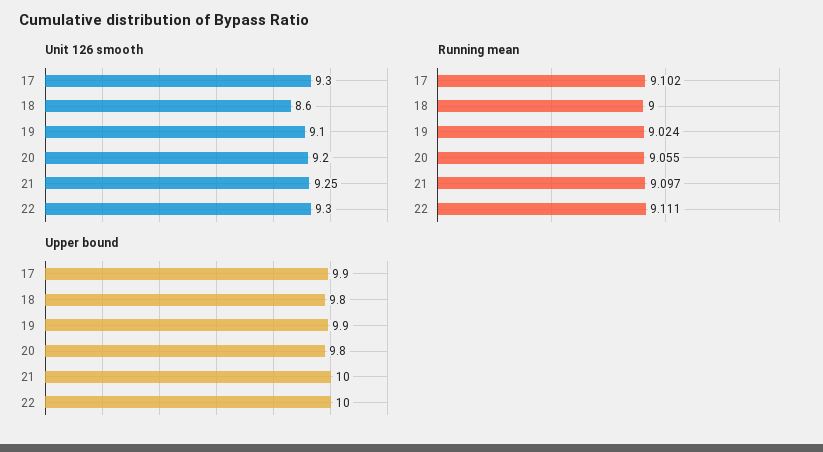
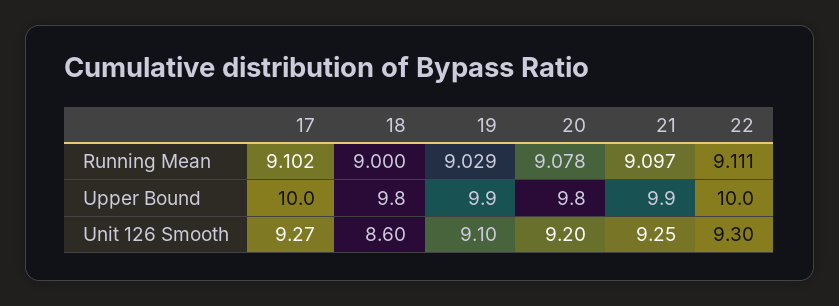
  {
    "Unit 126 smooth": {
-     "17": 9.3,
+     "17": 9.27,
      "18": 8.6,
      "19": 9.1,
      "20": 9.2,
      "21": 9.25,
      "22": 9.3
    },
    "Running mean": {
      "17": 9.102,
      "18": 9,
-     "19": 9.024,
+     "19": 9.029,
-     "20": 9.055,
+     "20": 9.078,
      "21": 9.097,
      "22": 9.111
    },
    "Upper bound": {
-     "17": 9.9,
+     "17": 10,
      "18": 9.8,
      "19": 9.9,
      "20": 9.8,
-     "21": 10,
+     "21": 9.9,
      "22": 10
    }
  }

